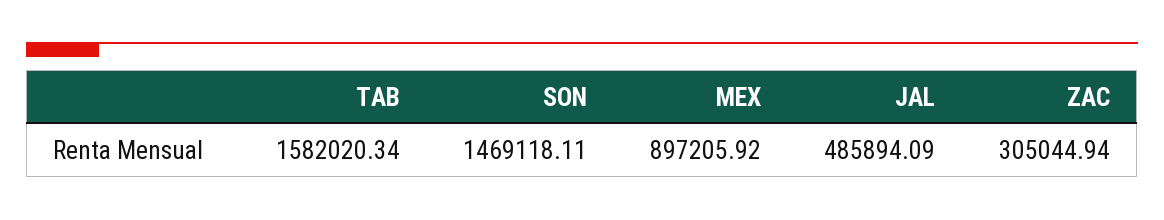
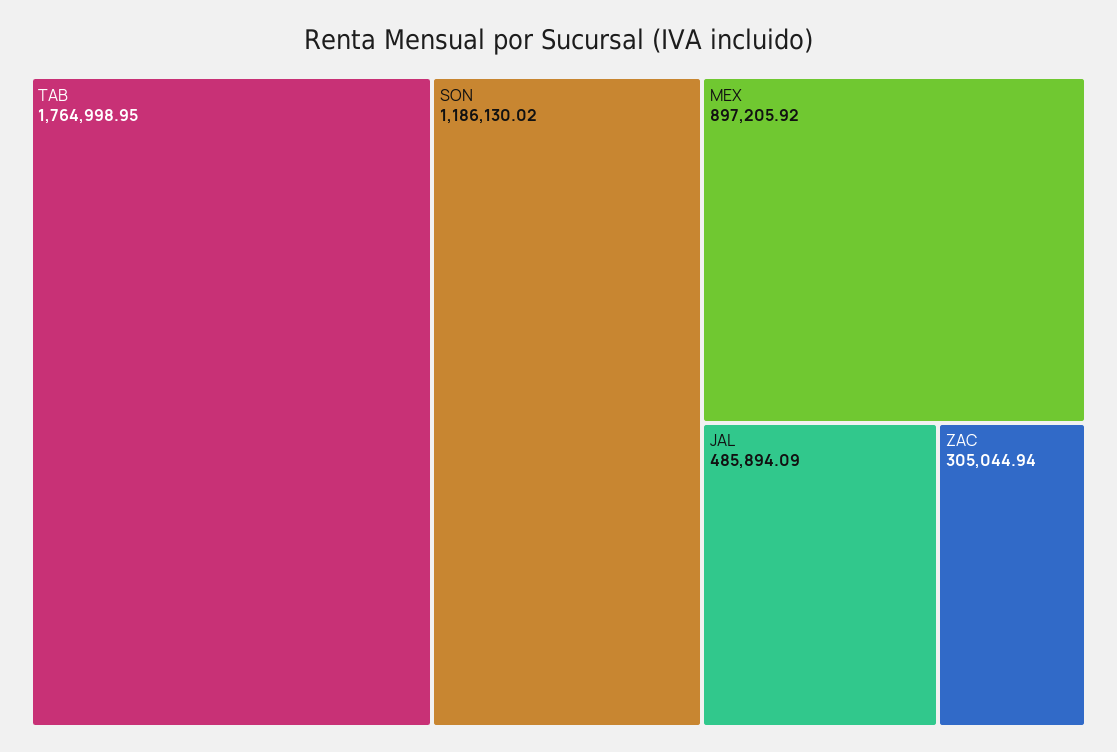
  {
-   "TAB": 1582020.34,
+   "TAB": 1764998.95,
-   "SON": 1469118.11,
+   "SON": 1186130.02,
    "MEX": 897205.92,
    "JAL": 485894.09,
    "ZAC": 305044.94
  }

